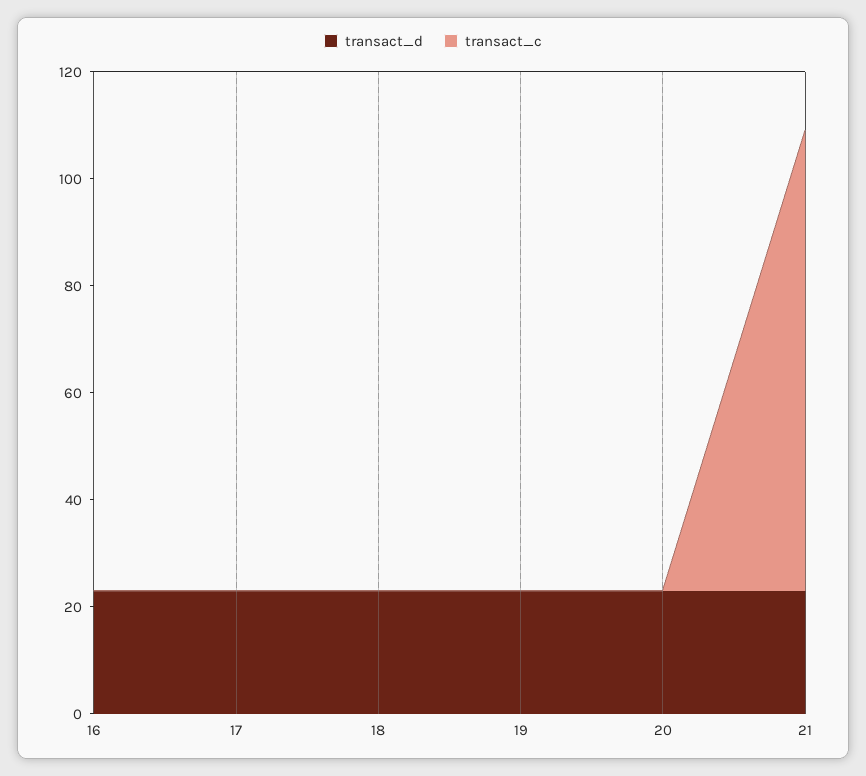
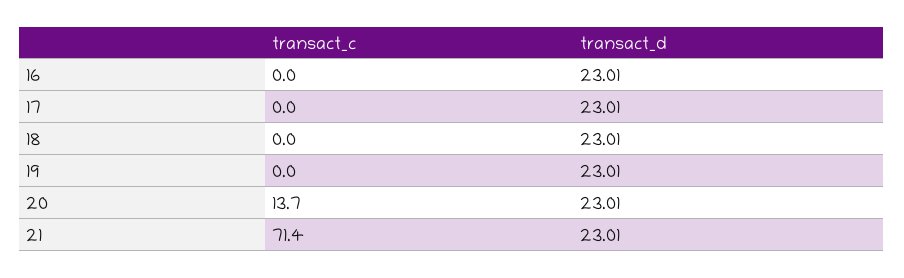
  {
    "transact_d": {
      "16": 23.01,
      "17": 23.01,
      "18": 23.01,
      "19": 23.01,
      "20": 23.01,
      "21": 23.01
    },
    "transact_c": {
      "16": 0,
      "17": 0,
      "18": 0,
      "19": 0,
-     "20": 0,
+     "20": 13.7,
-     "21": 85
+     "21": 71.4
    }
  }

